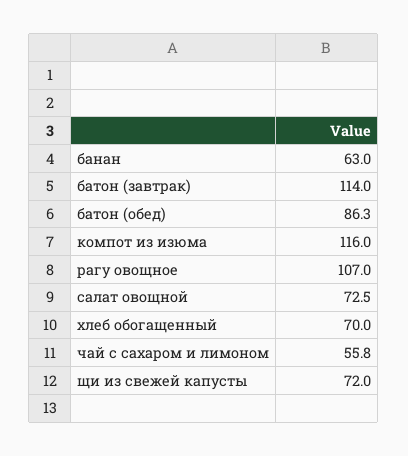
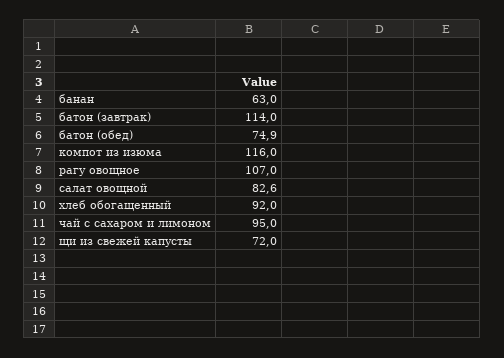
  {
    "банан": 63,
    "батон (завтрак)": 114,
-   "батон (обед)": 86.3,
+   "батон (обед)": 74.9,
    "компот из изюма": 116,
    "рагу овощное": 107,
-   "салат овощной": 72.5,
+   "салат овощной": 82.6,
-   "хлеб обогащенный": 70,
+   "хлеб обогащенный": 92,
-   "чай с сахаром и лимоном": 55.8,
+   "чай с сахаром и лимоном": 95,
    "щи из свежей капусты": 72
  }

